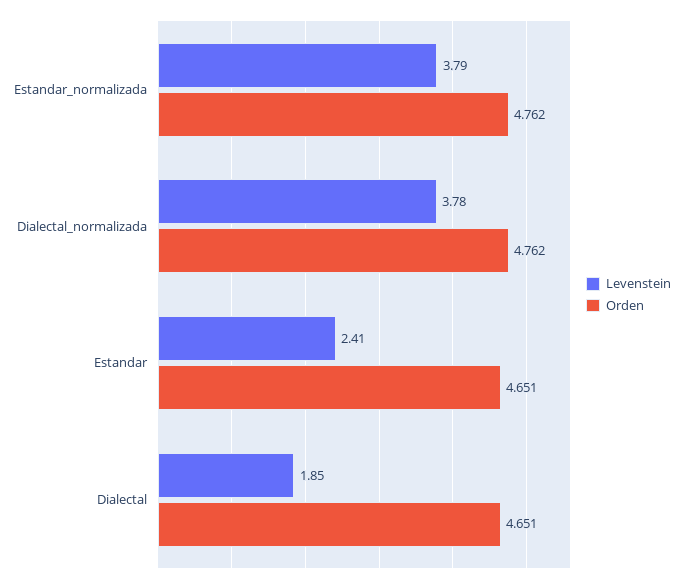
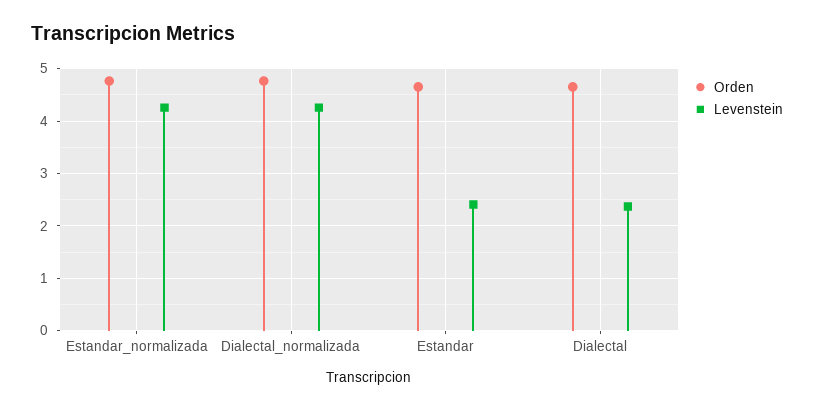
  {
    "Levenstein": {
-     "Estandar_normalizada": 3.79,
+     "Estandar_normalizada": 4.2,
-     "Dialectal_normalizada": 3.78,
+     "Dialectal_normalizada": 4.2,
      "Estandar": 2.41,
-     "Dialectal": 1.85
+     "Dialectal": 2.4
    },
    "Orden": {
      "Estandar_normalizada": 4.762,
      "Dialectal_normalizada": 4.762,
      "Estandar": 4.651,
      "Dialectal": 4.651
    }
  }

